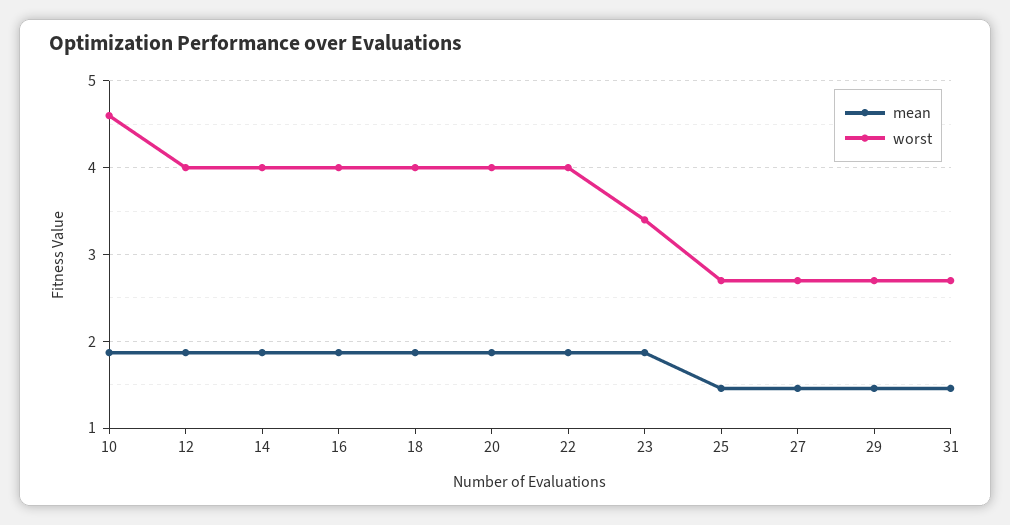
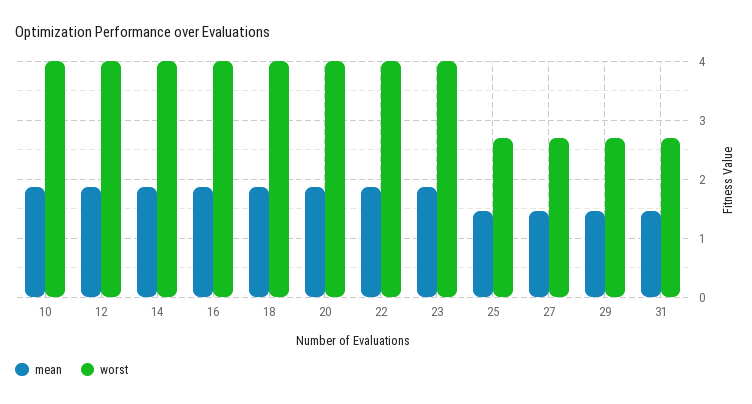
  {
    "mean": {
      "10": 1.9,
      "12": 1.9,
      "14": 1.9,
      "16": 1.9,
      "18": 1.9,
      "20": 1.9,
      "22": 1.9,
      "23": 1.9,
      "25": 1.5,
      "27": 1.5,
      "29": 1.5,
      "31": 1.5
    },
    "worst": {
-     "10": 4.6,
+     "10": 4,
      "12": 4,
      "14": 4,
      "16": 4,
      "18": 4,
      "20": 4,
      "22": 4,
-     "23": 3.4,
+     "23": 4,
      "25": 2.7,
      "27": 2.7,
      "29": 2.7,
      "31": 2.7
    }
  }

